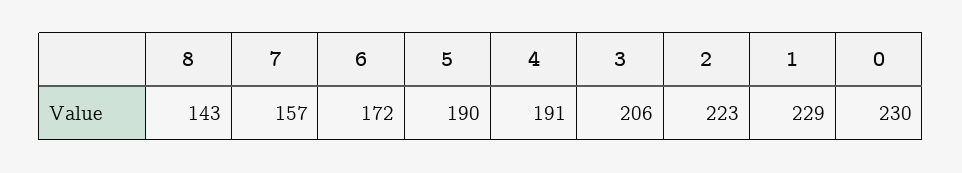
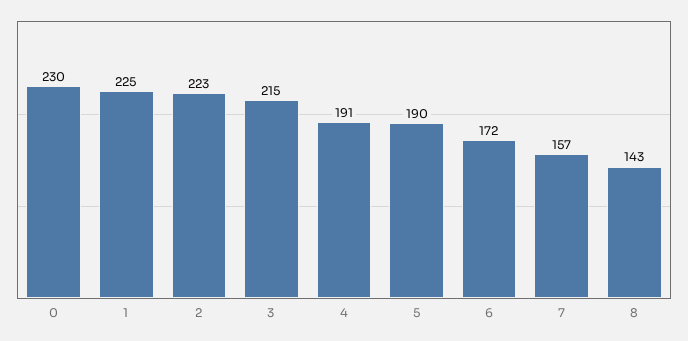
  {
    "8": 143,
    "7": 157,
    "6": 172,
    "5": 190,
    "4": 191,
-   "3": 206,
+   "3": 215,
    "2": 223,
-   "1": 229,
+   "1": 225,
    "0": 230
  }

